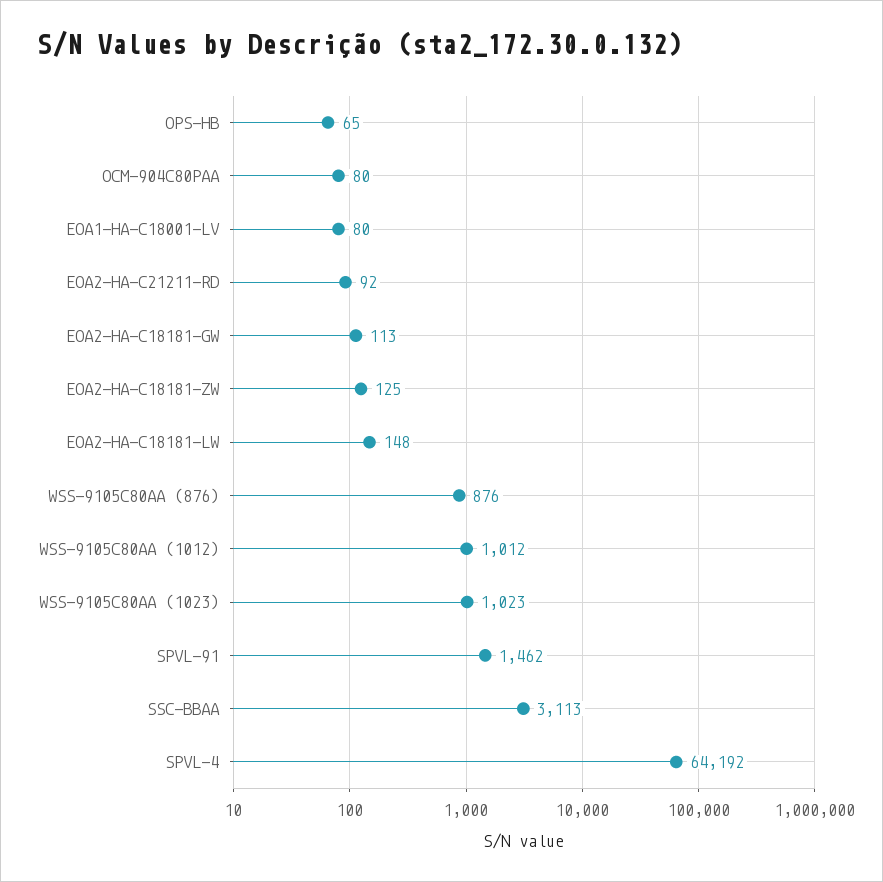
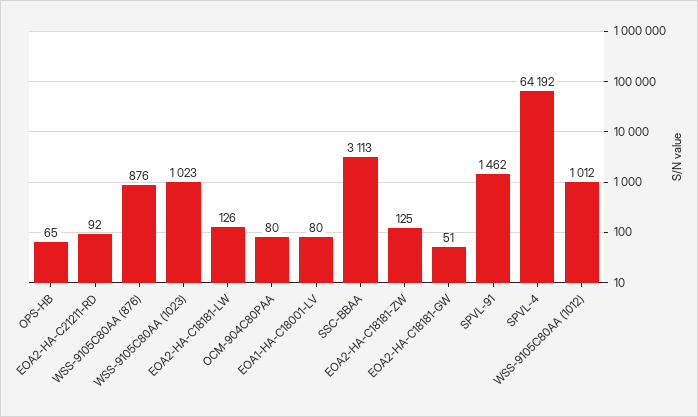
  {
    "OPS-HB": 65,
    "OCM-904C80PAA": 80,
    "EOA1-HA-C18001-LV": 80,
    "EOA2-HA-C21211-RD": 92,
-   "EOA2-HA-C18181-GW": 113,
+   "EOA2-HA-C18181-GW": 51,
    "EOA2-HA-C18181-ZW": 125,
-   "EOA2-HA-C18181-LW": 148,
+   "EOA2-HA-C18181-LW": 126,
    "WSS-9105C80AA (876)": 876,
    "WSS-9105C80AA (1012)": 1012,
    "WSS-9105C80AA (1023)": 1023,
    "SPVL-91": 1462,
    "SSC-BBAA": 3113,
    "SPVL-4": 64192
  }

